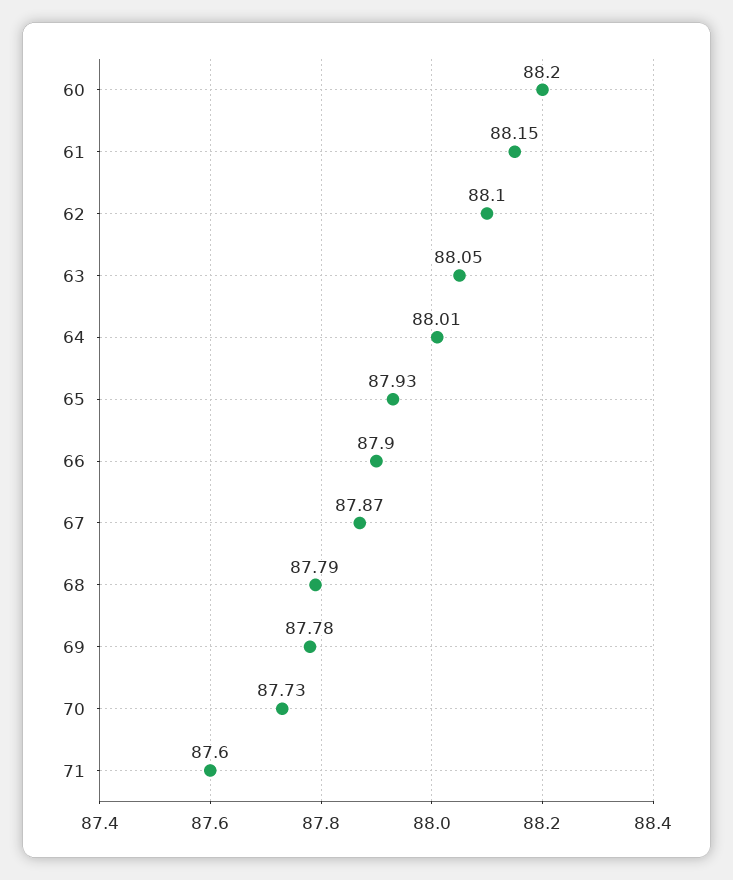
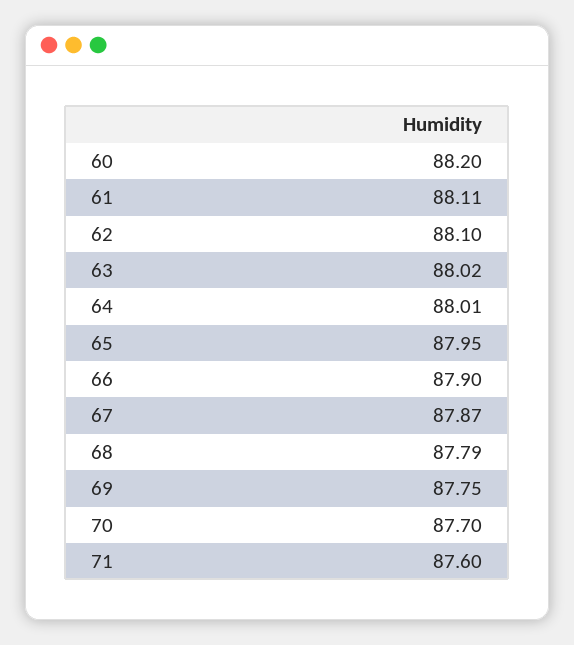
  {
    "60": 88.2,
-   "61": 88.15,
+   "61": 88.11,
    "62": 88.1,
-   "63": 88.05,
+   "63": 88.02,
    "64": 88.01,
-   "65": 87.93,
+   "65": 87.95,
    "66": 87.9,
    "67": 87.87,
    "68": 87.79,
-   "69": 87.78,
+   "69": 87.75,
-   "70": 87.73,
+   "70": 87.7,
    "71": 87.6
  }

